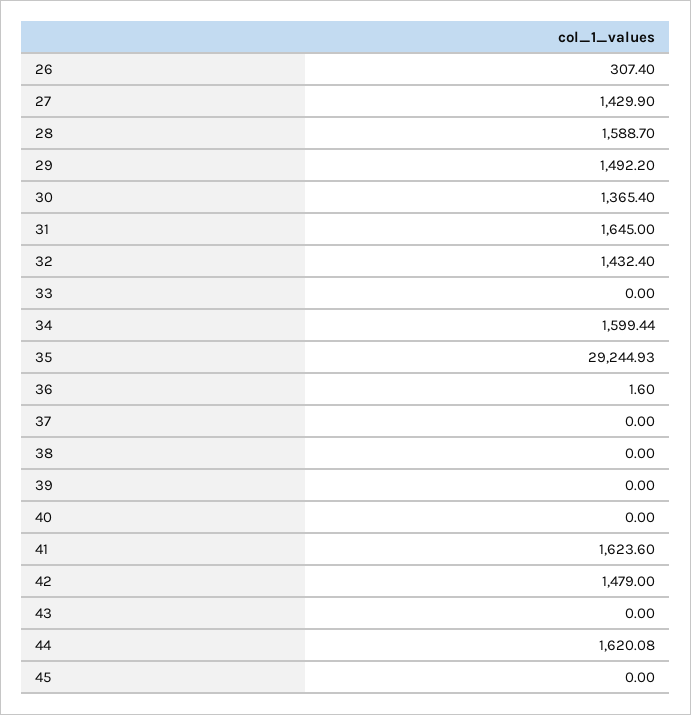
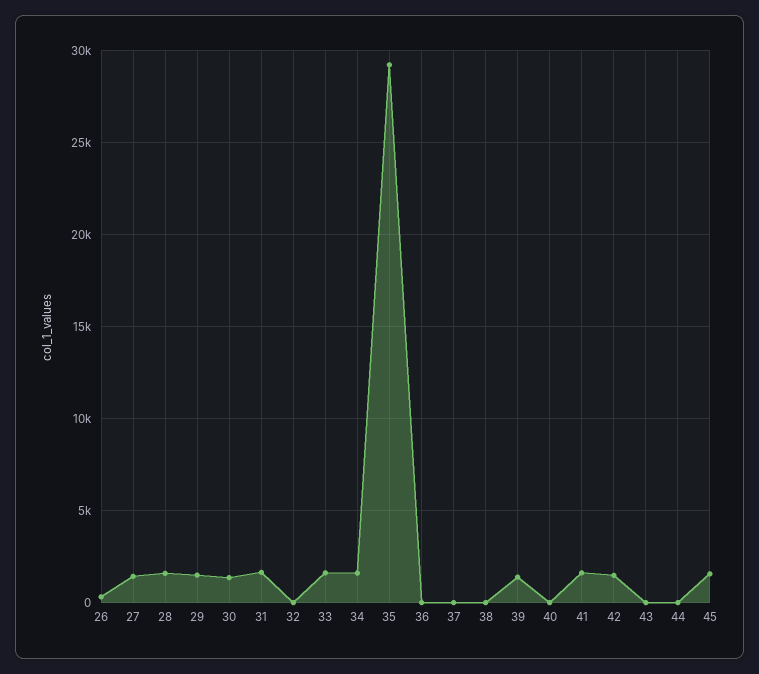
  {
    "26": 307.4,
    "27": 1429.9,
    "28": 1588.7,
    "29": 1492.2,
    "30": 1365.4,
    "31": 1645,
-   "32": 1432.4,
+   "32": 0,
-   "33": 0,
+   "33": 1500,
    "34": 1599.44,
    "35": 29244.93,
    "36": 1.6,
    "37": 0,
    "38": 0,
-   "39": 0,
+   "39": 1500,
    "40": 0,
    "41": 1623.6,
    "42": 1479,
    "43": 0,
-   "44": 1620.08,
+   "44": 0,
-   "45": 0
+   "45": 1500
  }

